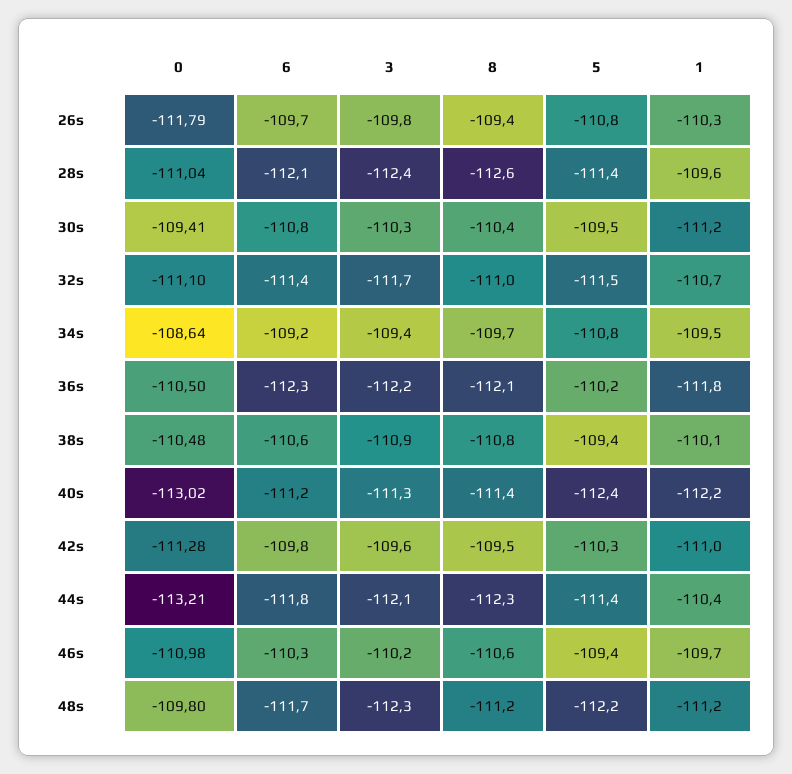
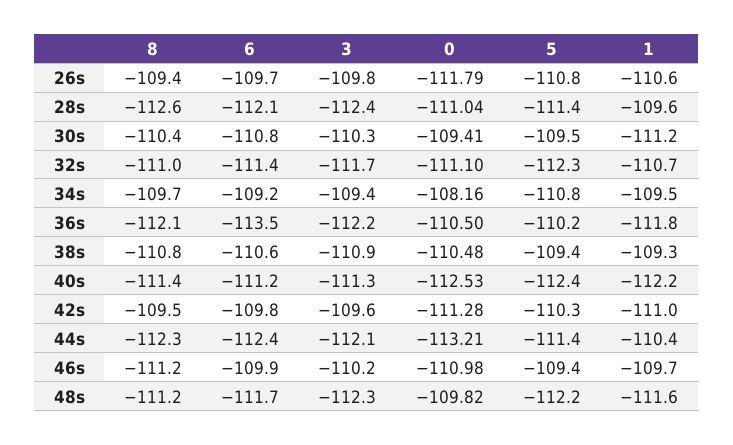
  {
    "0": {
      "26s": -111.79,
      "28s": -111.04,
      "30s": -109.41,
      "32s": -111.1,
-     "34s": -108.64,
+     "34s": -108.16,
      "36s": -110.5,
      "38s": -110.48,
-     "40s": -113.02,
+     "40s": -112.53,
      "42s": -111.28,
      "44s": -113.21,
      "46s": -110.98,
-     "48s": -109.8
+     "48s": -109.82
    },
    "6": {
      "26s": -109.7,
      "28s": -112.1,
      "30s": -110.8,
      "32s": -111.4,
      "34s": -109.2,
-     "36s": -112.3,
+     "36s": -113.5,
      "38s": -110.6,
      "40s": -111.2,
      "42s": -109.8,
-     "44s": -111.8,
+     "44s": -112.4,
-     "46s": -110.3,
+     "46s": -109.9,
      "48s": -111.7
    },
    "3": {
      "26s": -109.8,
      "28s": -112.4,
      "30s": -110.3,
      "32s": -111.7,
      "34s": -109.4,
      "36s": -112.2,
      "38s": -110.9,
      "40s": -111.3,
      "42s": -109.6,
      "44s": -112.1,
      "46s": -110.2,
      "48s": -112.3
    },
    "8": {
      "26s": -109.4,
      "28s": -112.6,
      "30s": -110.4,
      "32s": -111,
      "34s": -109.7,
      "36s": -112.1,
      "38s": -110.8,
      "40s": -111.4,
      "42s": -109.5,
      "44s": -112.3,
-     "46s": -110.6,
+     "46s": -111.2,
      "48s": -111.2
    },
    "5": {
      "26s": -110.8,
      "28s": -111.4,
      "30s": -109.5,
-     "32s": -111.5,
+     "32s": -112.3,
      "34s": -110.8,
      "36s": -110.2,
      "38s": -109.4,
      "40s": -112.4,
      "42s": -110.3,
      "44s": -111.4,
      "46s": -109.4,
      "48s": -112.2
    },
    "1": {
-     "26s": -110.3,
+     "26s": -110.6,
      "28s": -109.6,
      "30s": -111.2,
      "32s": -110.7,
      "34s": -109.5,
      "36s": -111.8,
-     "38s": -110.1,
+     "38s": -109.3,
      "40s": -112.2,
      "42s": -111,
      "44s": -110.4,
      "46s": -109.7,
-     "48s": -111.2
+     "48s": -111.6
    }
  }

